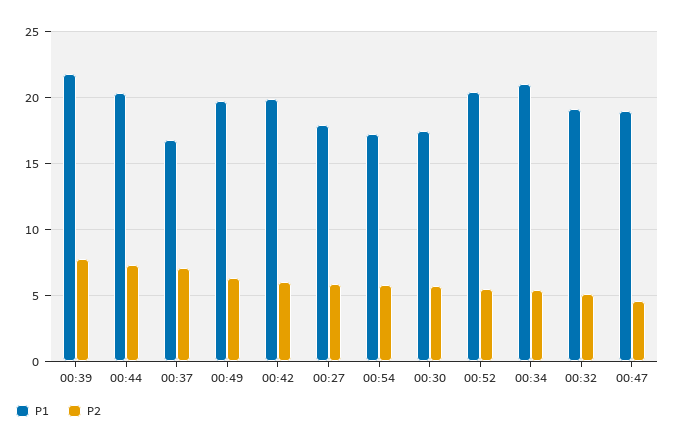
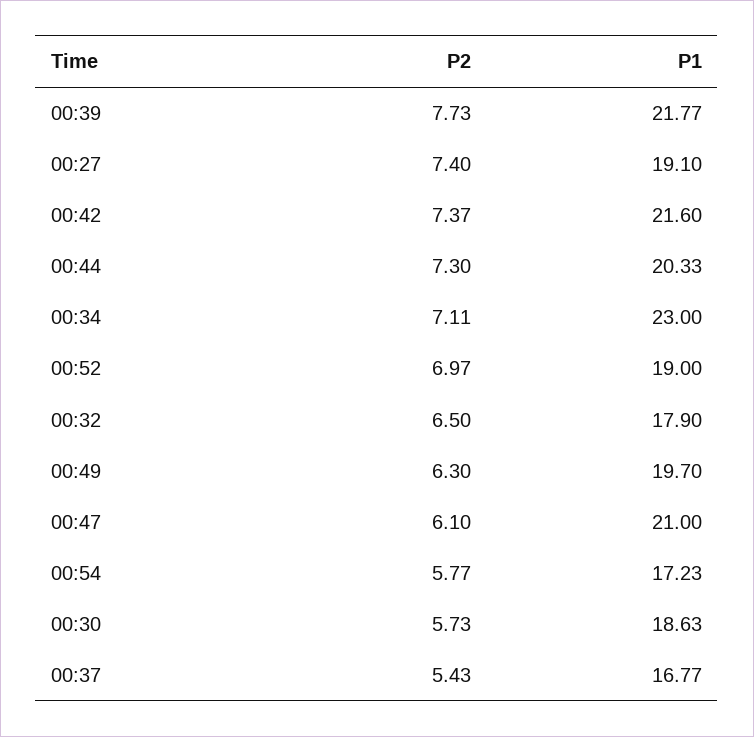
  {
    "P1": {
      "00:39": 21.77,
      "00:44": 20.33,
      "00:37": 16.77,
      "00:49": 19.7,
-     "00:42": 20,
+     "00:42": 21.6,
-     "00:27": 18,
+     "00:27": 19.1,
      "00:54": 17.23,
-     "00:30": 17.5,
+     "00:30": 18.63,
-     "00:52": 20.5,
+     "00:52": 19,
-     "00:34": 21,
+     "00:34": 23,
-     "00:32": 19,
+     "00:32": 17.9,
-     "00:47": 19
+     "00:47": 21
    },
    "P2": {
      "00:39": 7.73,
      "00:44": 7.3,
-     "00:37": 7,
+     "00:37": 5.43,
      "00:49": 6.3,
-     "00:42": 6,
+     "00:42": 7.37,
-     "00:27": 6,
+     "00:27": 7.4,
      "00:54": 5.77,
      "00:30": 5.73,
-     "00:52": 5.5,
+     "00:52": 6.97,
-     "00:34": 5.5,
+     "00:34": 7.11,
-     "00:32": 5,
+     "00:32": 6.5,
-     "00:47": 4.5
+     "00:47": 6.1
    }
  }

